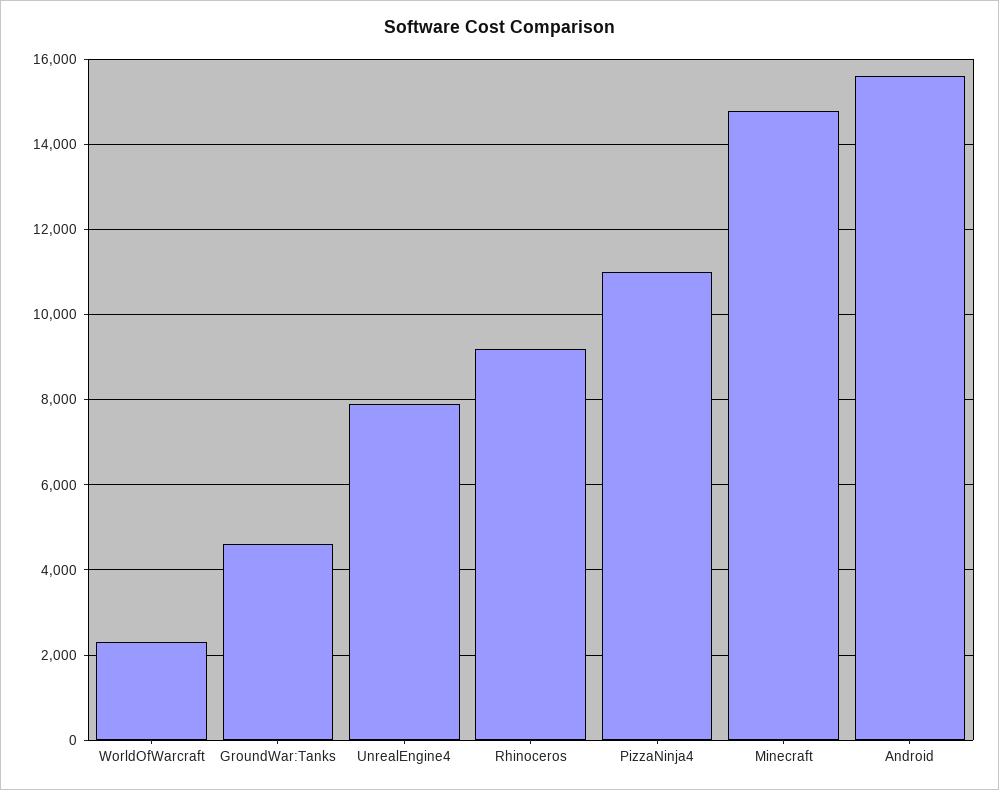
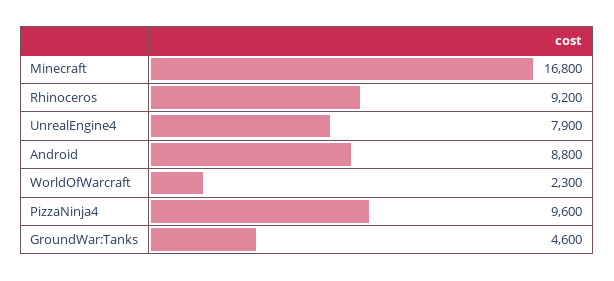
  {
    "WorldOfWarcraft": 2300,
    "GroundWar:Tanks": 4600,
    "UnrealEngine4": 7900,
    "Rhinoceros": 9200,
-   "PizzaNinja4": 11000,
+   "PizzaNinja4": 9600,
-   "Minecraft": 14800,
+   "Minecraft": 16800,
-   "Android": 15600
+   "Android": 8800
  }

